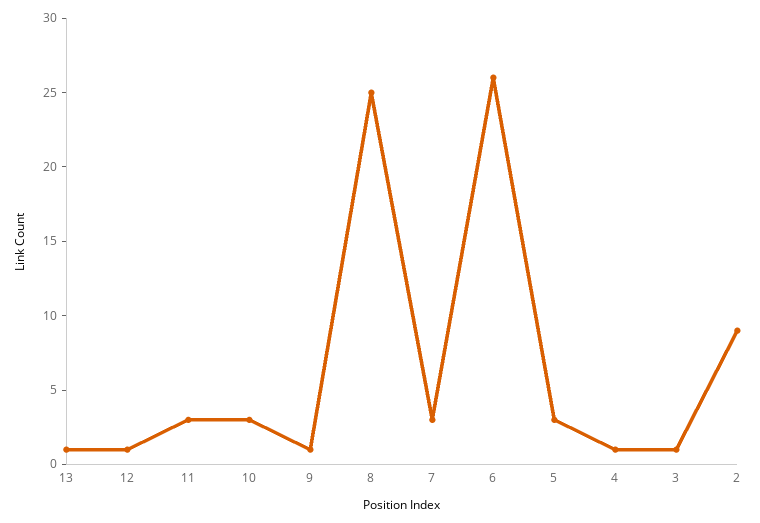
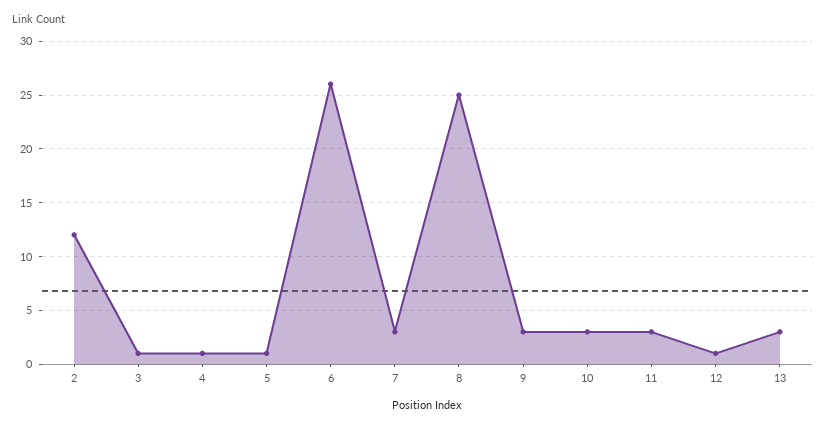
  {
-   "13": 1,
+   "13": 3,
    "12": 1,
    "11": 3,
    "10": 3,
-   "9": 1,
+   "9": 3,
    "8": 25,
    "7": 3,
    "6": 26,
-   "5": 3,
+   "5": 1,
    "4": 1,
    "3": 1,
-   "2": 9
+   "2": 12
  }

